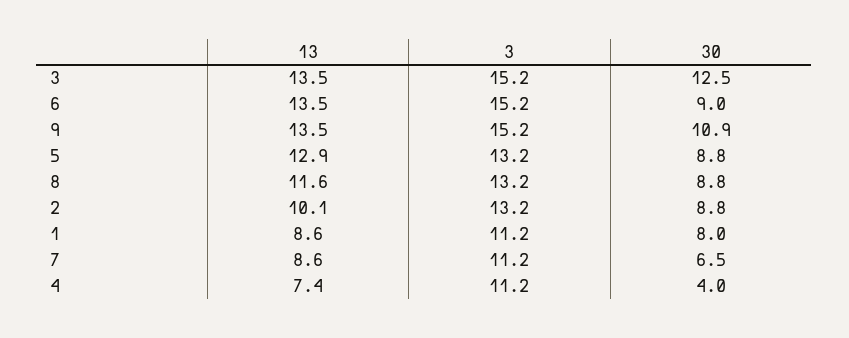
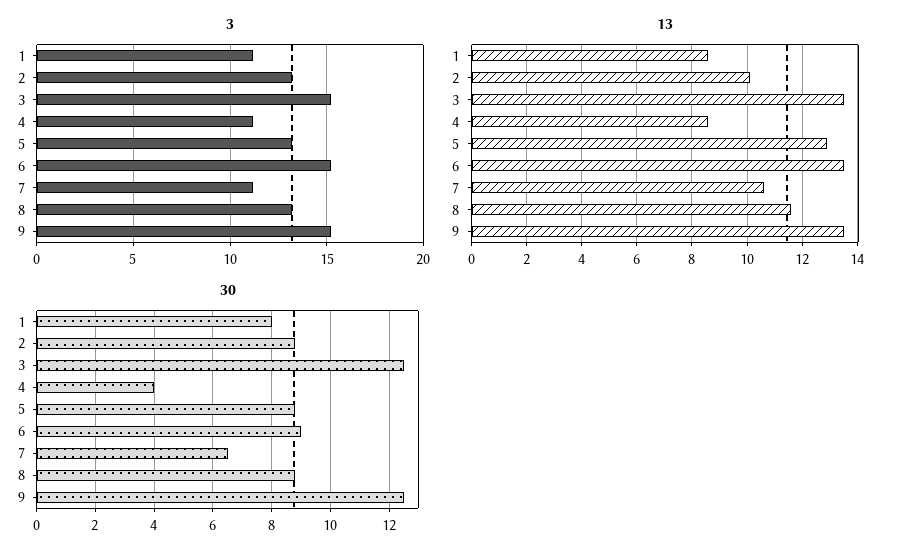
  {
    "13": {
      "3": 13.5,
      "6": 13.5,
      "9": 13.5,
      "5": 12.9,
      "8": 11.6,
      "2": 10.1,
      "1": 8.6,
-     "7": 8.6,
+     "7": 10.5,
-     "4": 7.4
+     "4": 8.5
    },
    "3": {
      "3": 15.2,
      "6": 15.2,
      "9": 15.2,
      "5": 13.2,
      "8": 13.2,
      "2": 13.2,
      "1": 11.2,
      "7": 11.2,
      "4": 11.2
    },
    "30": {
      "3": 12.5,
      "6": 9,
-     "9": 10.9,
+     "9": 12.5,
      "5": 8.8,
      "8": 8.8,
      "2": 8.8,
      "1": 8,
      "7": 6.5,
      "4": 4
    }
  }

